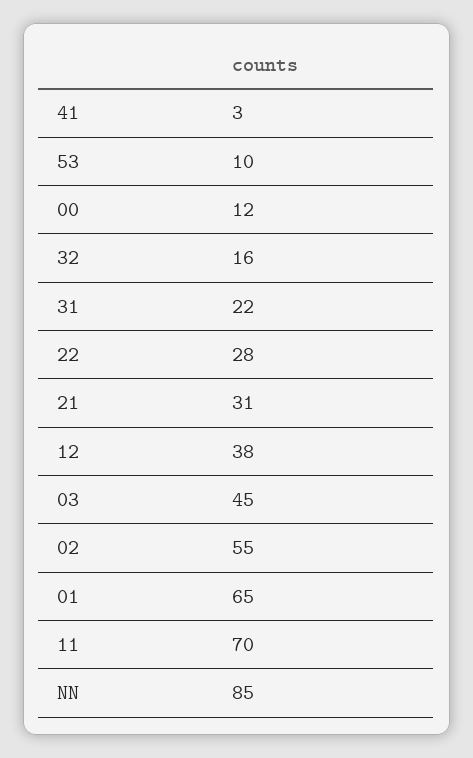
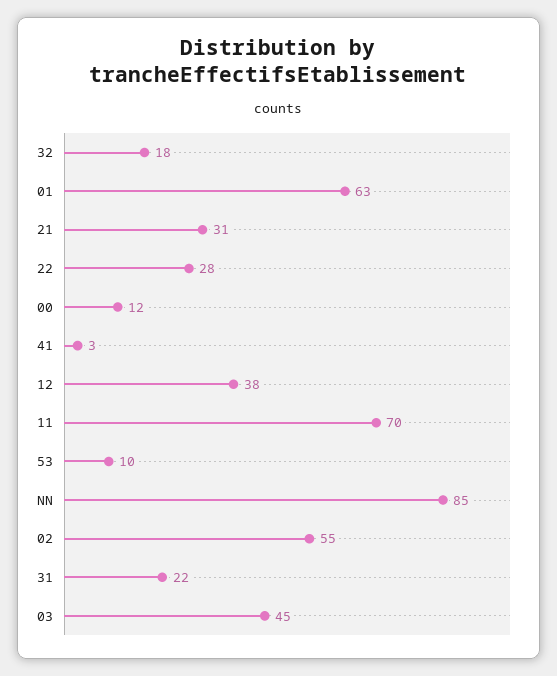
  {
    "41": 3,
    "53": 10,
    "00": 12,
-   "32": 16,
+   "32": 18,
    "31": 22,
    "22": 28,
    "21": 31,
    "12": 38,
    "03": 45,
    "02": 55,
-   "01": 65,
+   "01": 63,
    "11": 70,
    "NN": 85
  }

